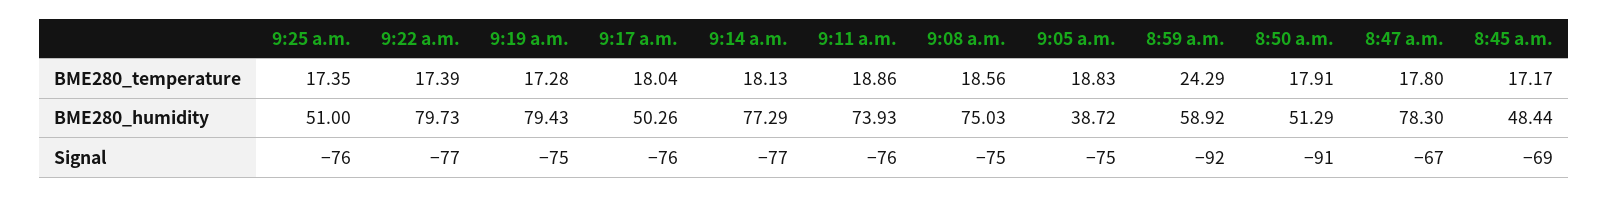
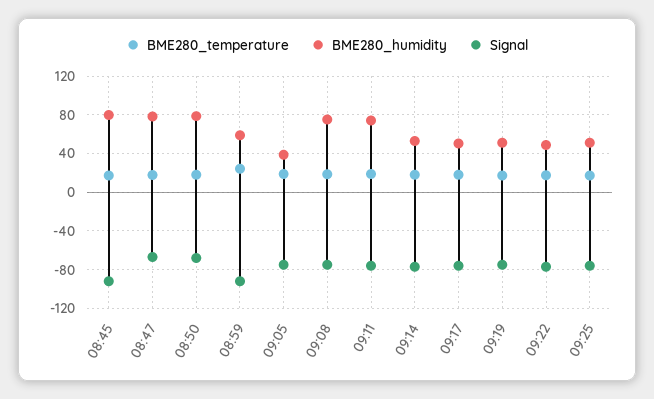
  {
    "BME280_temperature": {
      "9:25 a.m.": 17.35,
      "9:22 a.m.": 17.39,
      "9:19 a.m.": 17.28,
      "9:17 a.m.": 18.04,
      "9:14 a.m.": 18.13,
      "9:11 a.m.": 18.86,
      "9:08 a.m.": 18.56,
      "9:05 a.m.": 18.83,
      "8:59 a.m.": 24.29,
      "8:50 a.m.": 17.91,
      "8:47 a.m.": 17.8,
      "8:45 a.m.": 17.17
    },
    "BME280_humidity": {
      "9:25 a.m.": 51,
-     "9:22 a.m.": 79.73,
+     "9:22 a.m.": 50,
-     "9:19 a.m.": 79.43,
+     "9:19 a.m.": 50,
      "9:17 a.m.": 50.26,
-     "9:14 a.m.": 77.29,
+     "9:14 a.m.": 50,
      "9:11 a.m.": 73.93,
      "9:08 a.m.": 75.03,
      "9:05 a.m.": 38.72,
      "8:59 a.m.": 58.92,
-     "8:50 a.m.": 51.29,
+     "8:50 a.m.": 80,
      "8:47 a.m.": 78.3,
-     "8:45 a.m.": 48.44
+     "8:45 a.m.": 80
    },
    "Signal": {
      "9:25 a.m.": -76,
      "9:22 a.m.": -77,
      "9:19 a.m.": -75,
      "9:17 a.m.": -76,
      "9:14 a.m.": -77,
      "9:11 a.m.": -76,
      "9:08 a.m.": -75,
      "9:05 a.m.": -75,
      "8:59 a.m.": -92,
-     "8:50 a.m.": -91,
+     "8:50 a.m.": -70,
      "8:47 a.m.": -67,
-     "8:45 a.m.": -69
+     "8:45 a.m.": -90
    }
  }

